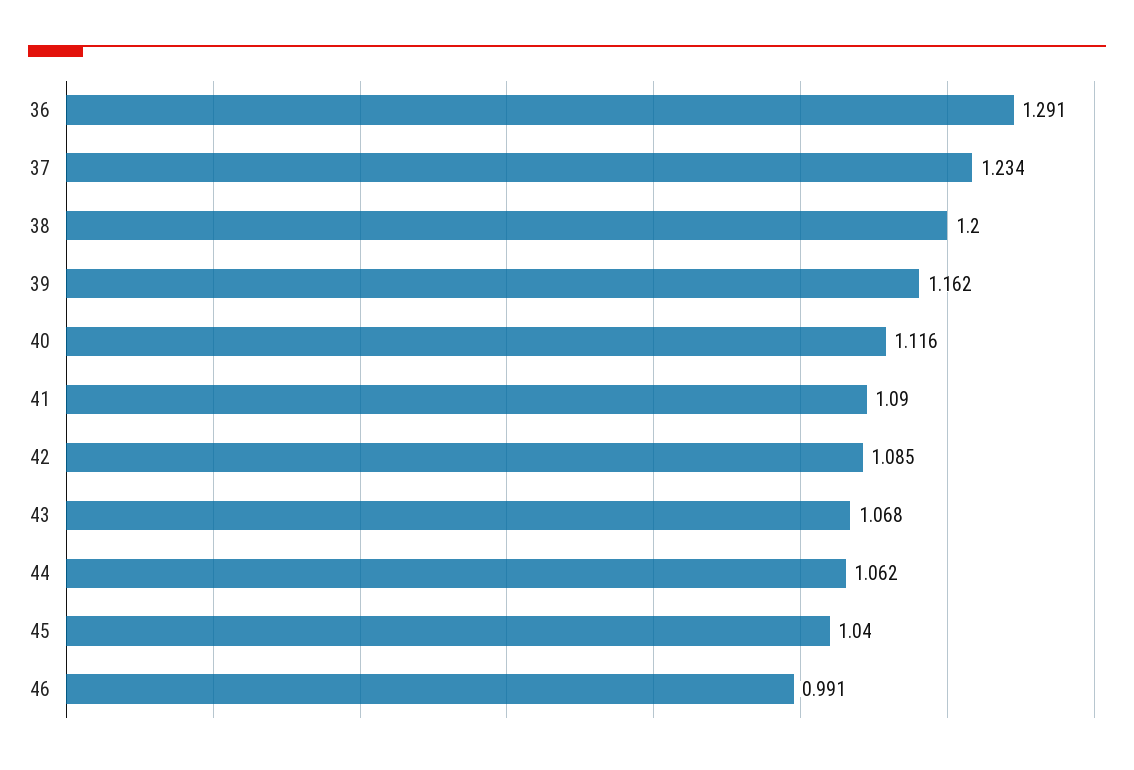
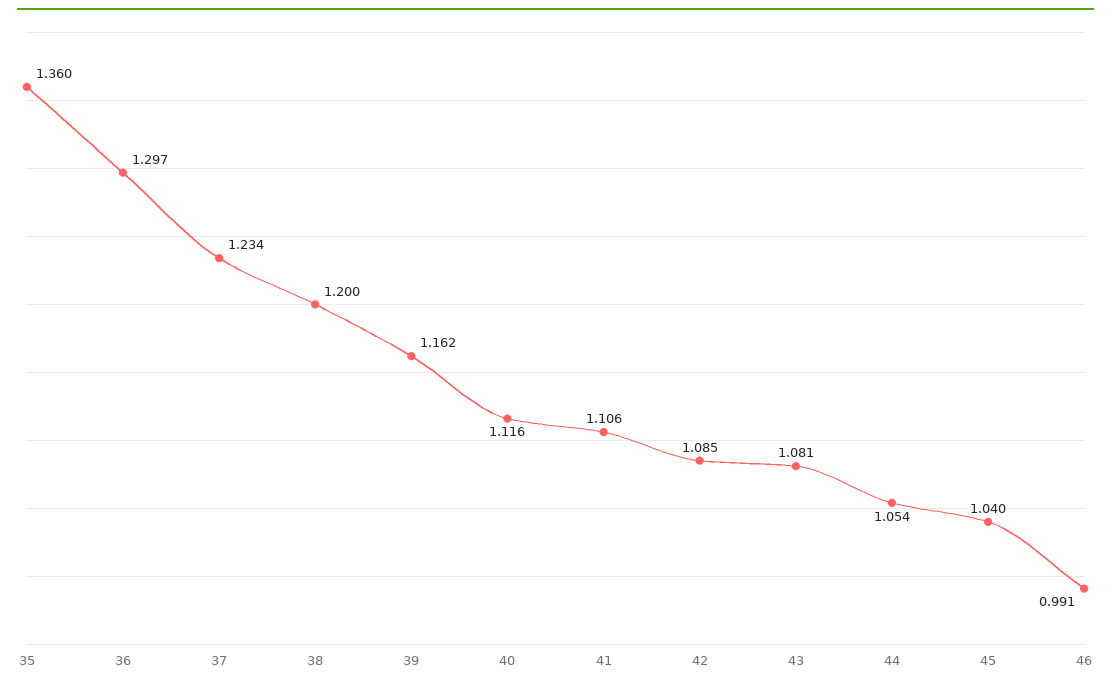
  {
-   "36": 1.291,
+   "36": 1.297,
    "37": 1.234,
    "38": 1.2,
    "39": 1.162,
    "40": 1.116,
-   "41": 1.09,
+   "41": 1.106,
    "42": 1.085,
-   "43": 1.068,
+   "43": 1.081,
-   "44": 1.062,
+   "44": 1.054,
    "45": 1.04,
-   "46": 0.991
+   "46": 0.991,
+   "35": 1.36
  }

